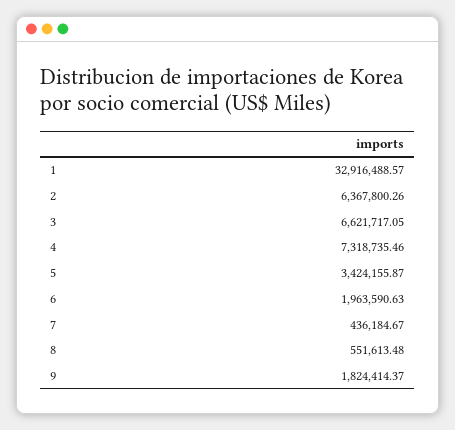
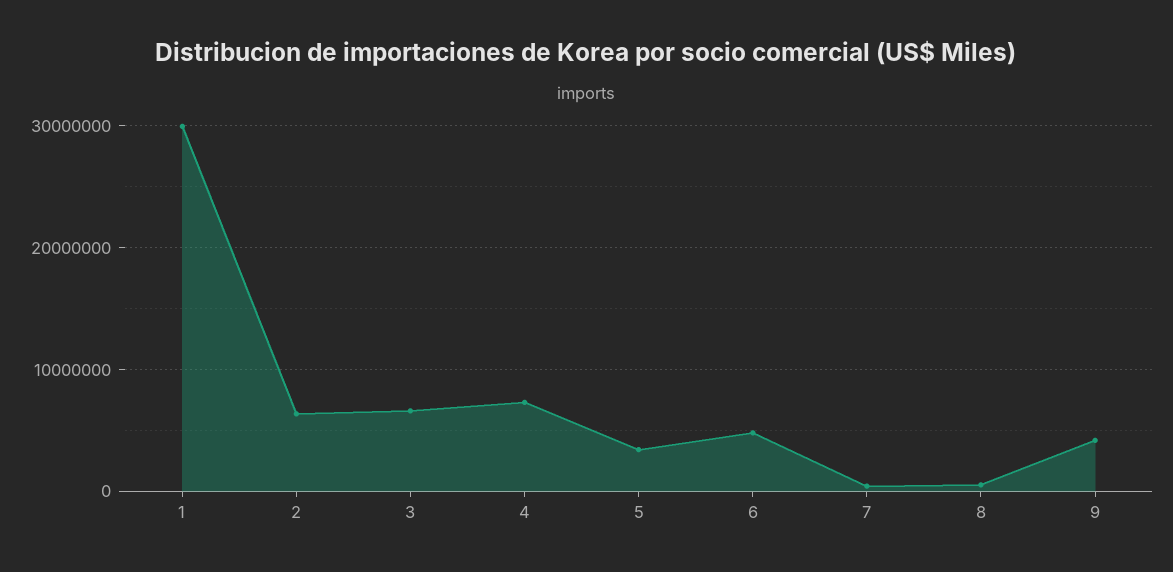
  {
-   "1": 32916488.57,
+   "1": 30000000,
    "2": 6367800.26,
    "3": 6621717.05,
    "4": 7318735.46,
    "5": 3424155.87,
-   "6": 1963590.63,
+   "6": 5000000,
    "7": 436184.67,
    "8": 551613.48,
-   "9": 1824414.37
+   "9": 4000000
  }

